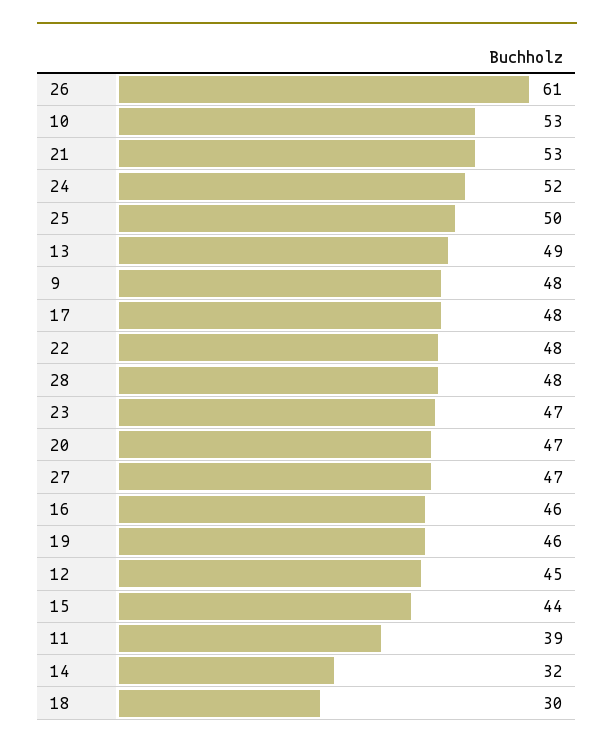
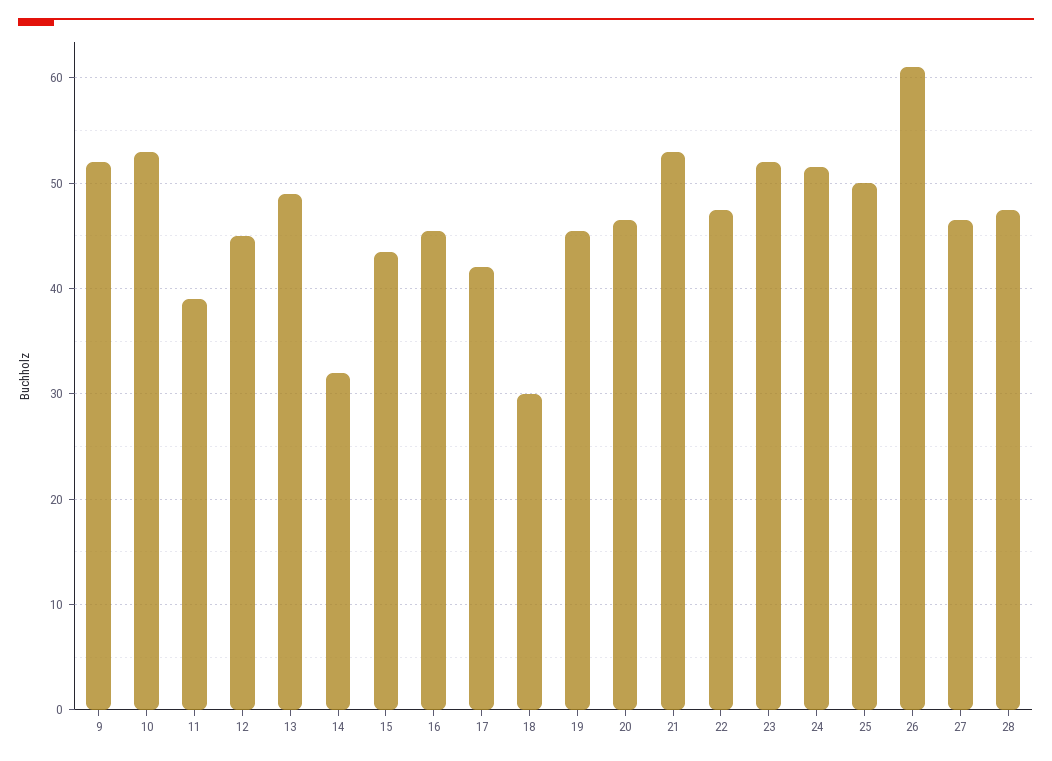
  {
    "26": 61,
    "10": 53,
    "21": 53,
    "24": 52,
    "25": 50,
    "13": 49,
-   "9": 48,
+   "9": 52,
-   "17": 48,
+   "17": 42,
    "22": 48,
    "28": 48,
-   "23": 47,
+   "23": 52,
    "20": 47,
    "27": 47,
    "16": 46,
    "19": 46,
    "12": 45,
    "15": 44,
    "11": 39,
    "14": 32,
    "18": 30
  }

